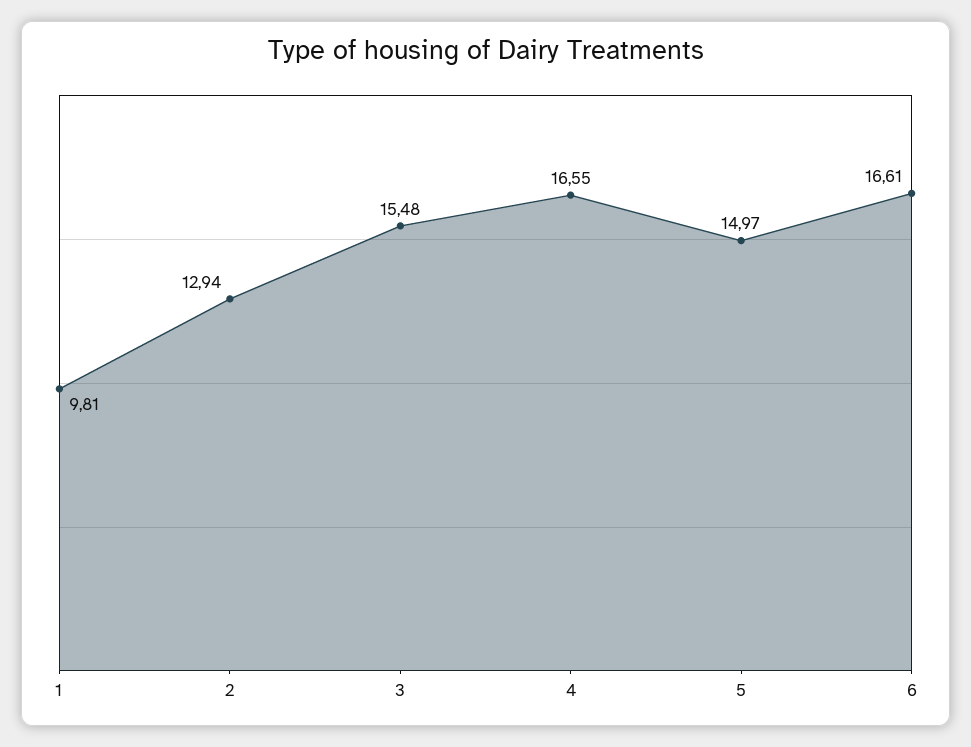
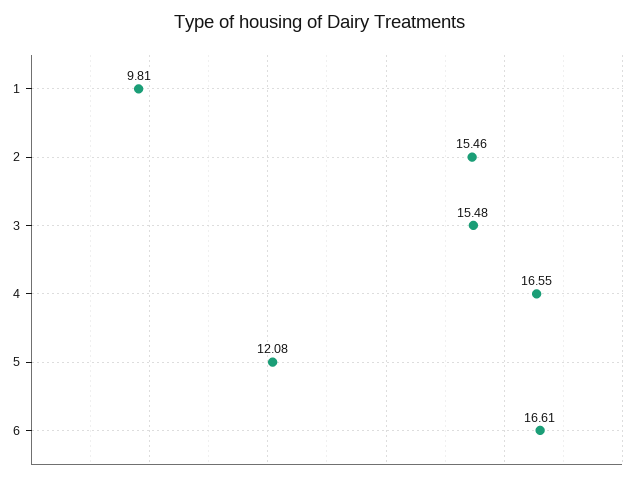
  {
    "1": 9.81,
-   "2": 12.94,
+   "2": 15.46,
    "3": 15.48,
    "4": 16.55,
-   "5": 14.97,
+   "5": 12.08,
    "6": 16.61
  }

